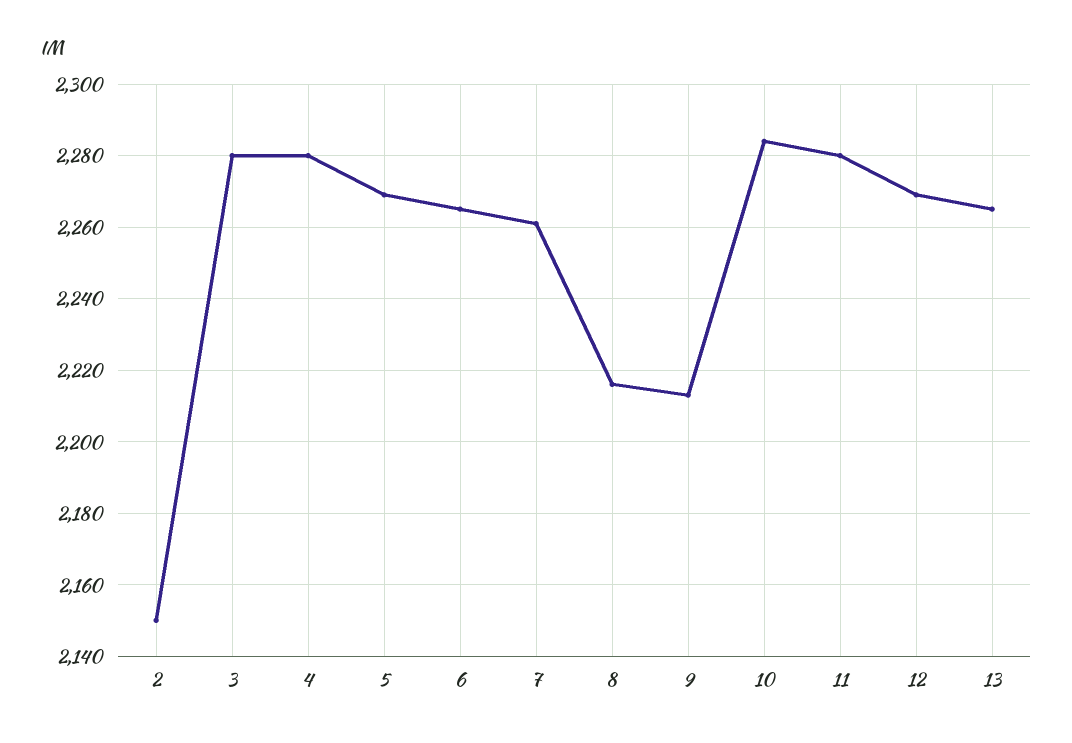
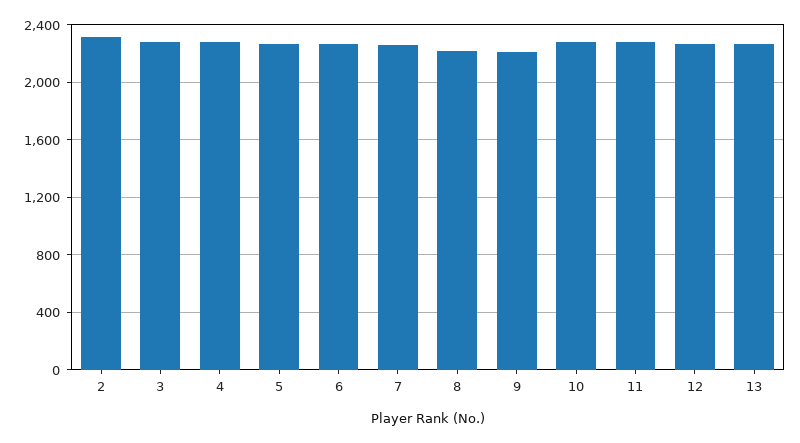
  {
-   "2": 2150,
+   "2": 2300,
    "3": 2280,
    "4": 2280,
    "5": 2270,
    "6": 2265,
    "7": 2260,
    "8": 2215,
    "9": 2215,
    "10": 2285,
    "11": 2280,
    "12": 2270,
    "13": 2265
  }

